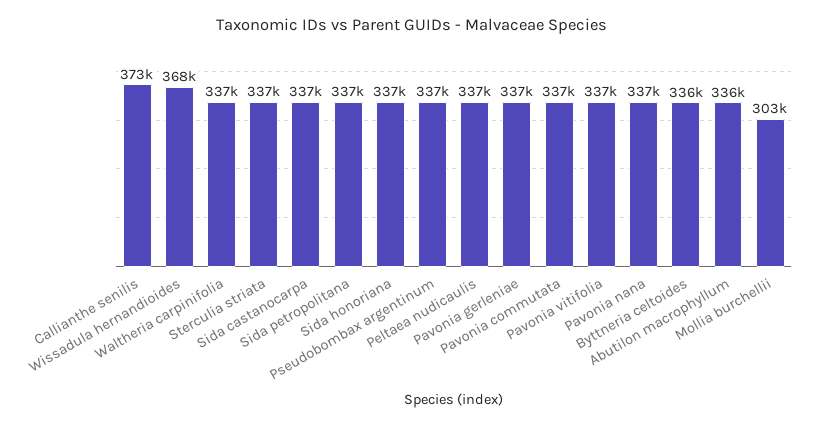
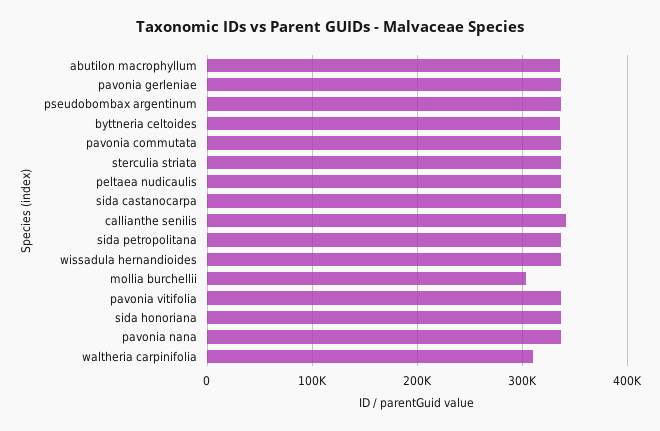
  {
-   "Callianthe senilis": 373000,
+   "Callianthe senilis": 340000,
-   "Wissadula hernandioides": 368000,
+   "Wissadula hernandioides": 340000,
-   "Waltheria carpinifolia": 337000,
+   "Waltheria carpinifolia": 310000,
    "Sterculia striata": 337000,
    "Sida castanocarpa": 337000,
    "Sida petropolitana": 337000,
    "Sida honoriana": 337000,
    "Pseudobombax argentinum": 337000,
    "Peltaea nudicaulis": 337000,
    "Pavonia gerleniae": 337000,
    "Pavonia commutata": 337000,
    "Pavonia vitifolia": 337000,
    "Pavonia nana": 337000,
    "Byttneria celtoides": 336000,
    "Abutilon macrophyllum": 336000,
    "Mollia burchellii": 303000
  }

